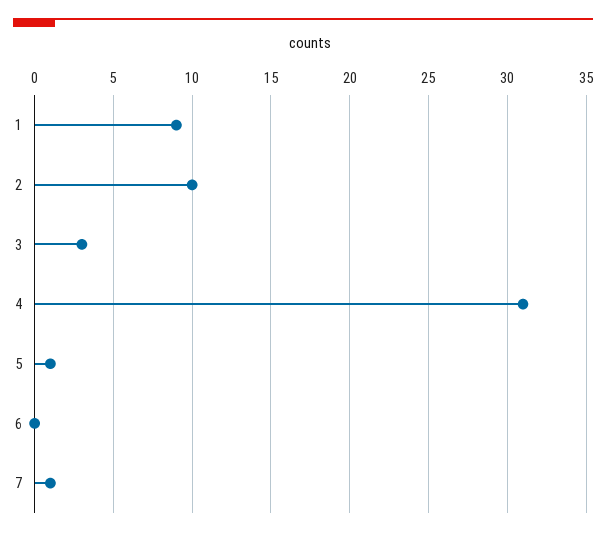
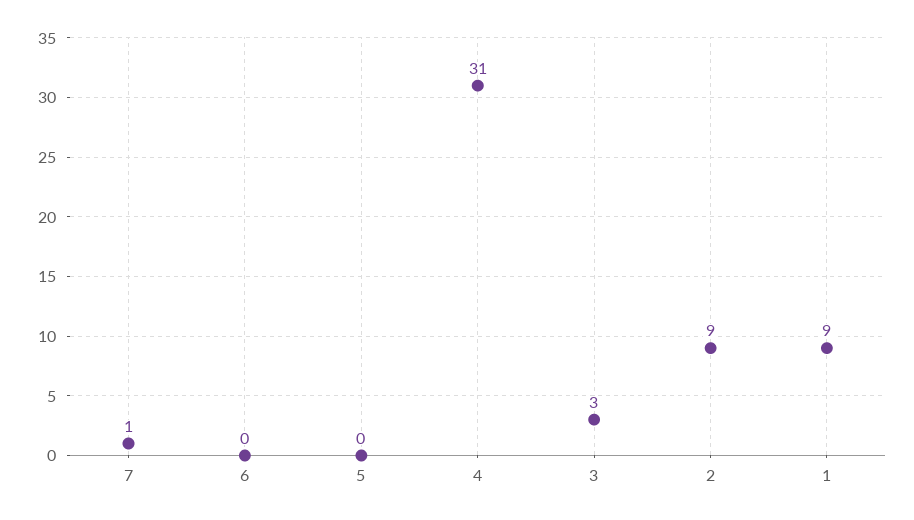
  {
    "1": 9,
-   "2": 10,
+   "2": 9,
    "3": 3,
    "4": 31,
-   "5": 1,
+   "5": 0,
    "6": 0,
    "7": 1
  }

